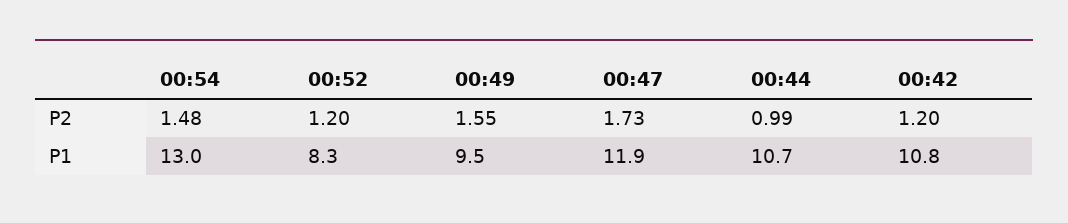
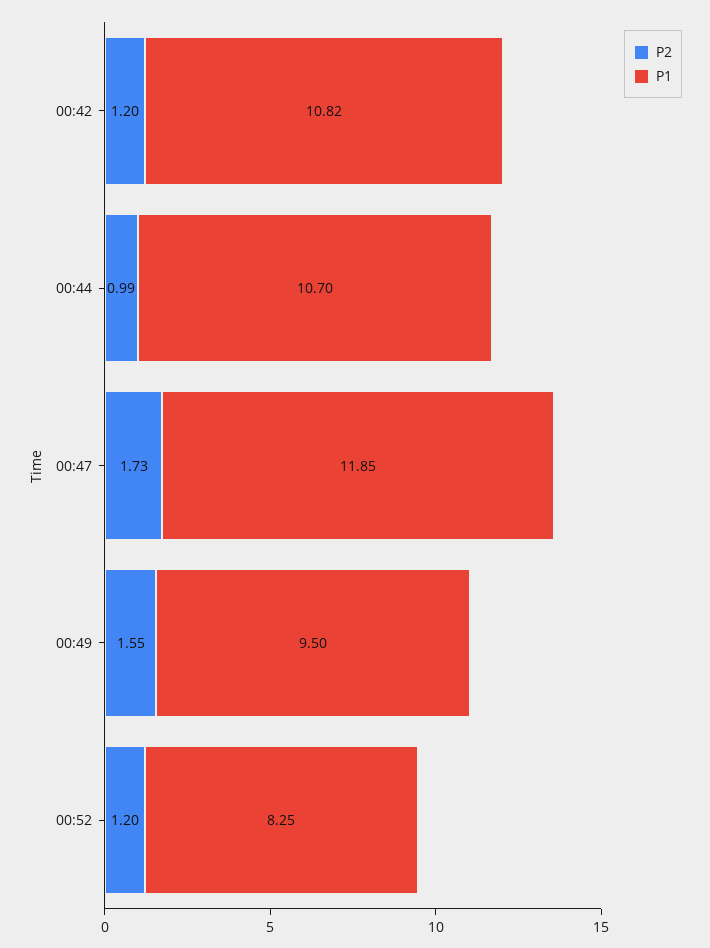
  {
    "P2": {
-     "00:54": 1.48,
      "00:52": 1.2,
      "00:49": 1.55,
      "00:47": 1.73,
      "00:44": 0.99,
      "00:42": 1.2
    },
    "P1": {
-     "00:54": 13,
      "00:52": 8.25,
      "00:49": 9.5,
      "00:47": 11.85,
      "00:44": 10.7,
      "00:42": 10.82
    }
  }

